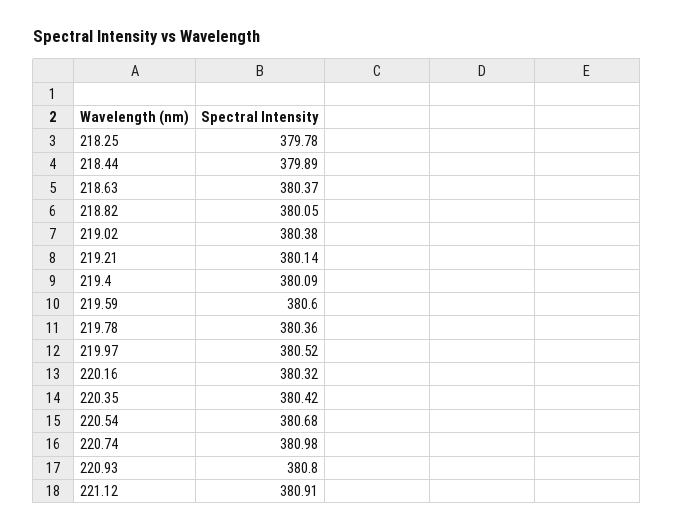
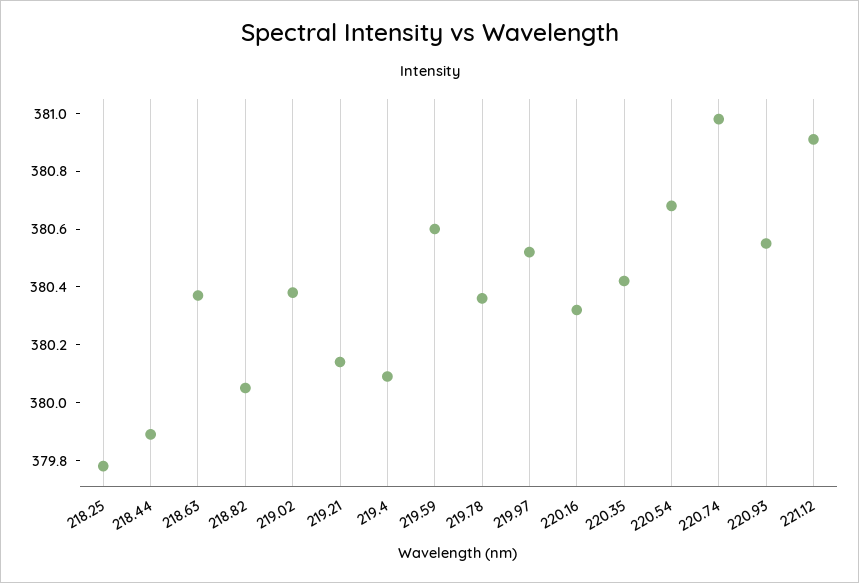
  {
    "218.25": 379.78,
    "218.44": 379.89,
    "218.63": 380.37,
    "218.82": 380.05,
    "219.02": 380.38,
    "219.21": 380.14,
    "219.4": 380.09,
    "219.59": 380.6,
    "219.78": 380.36,
    "219.97": 380.52,
    "220.16": 380.32,
    "220.35": 380.42,
    "220.54": 380.68,
    "220.74": 380.98,
-   "220.93": 380.8,
+   "220.93": 380.55,
    "221.12": 380.91
  }

